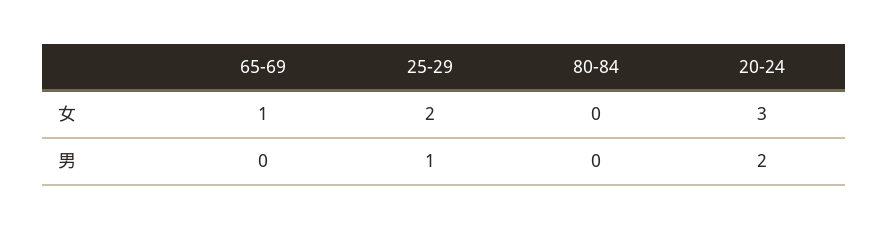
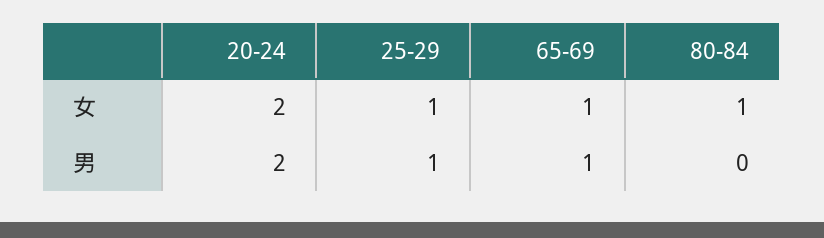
  {
    "65-69": {
      "女": 1,
-     "男": 0
+     "男": 1
    },
    "25-29": {
-     "女": 2,
+     "女": 1,
      "男": 1
    },
    "80-84": {
-     "女": 0,
+     "女": 1,
      "男": 0
    },
    "20-24": {
-     "女": 3,
+     "女": 2,
      "男": 2
    }
  }

